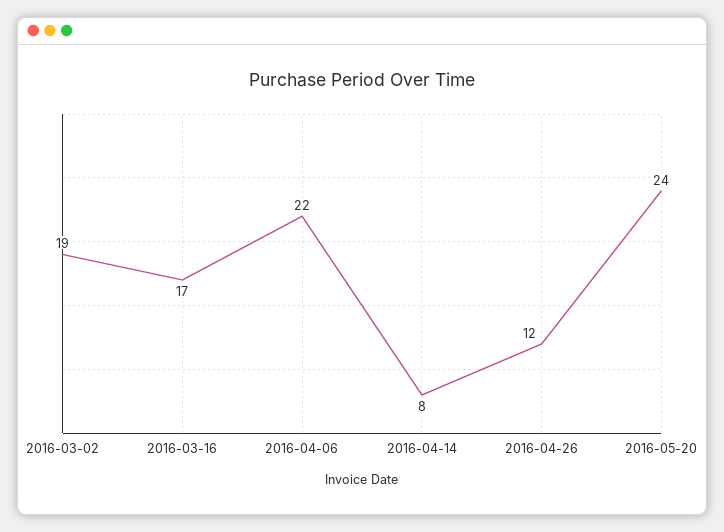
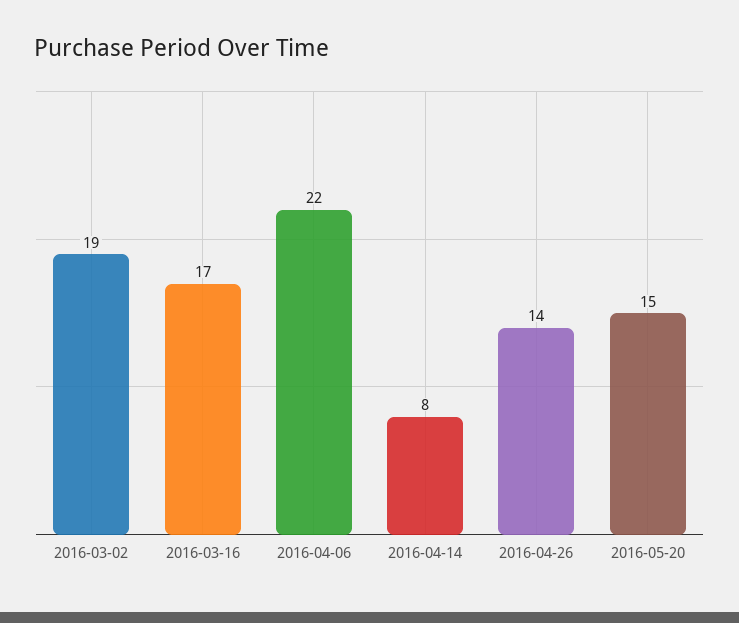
  {
    "2016-03-02": 19,
    "2016-03-16": 17,
    "2016-04-06": 22,
    "2016-04-14": 8,
-   "2016-04-26": 12,
+   "2016-04-26": 14,
-   "2016-05-20": 24
+   "2016-05-20": 15
  }

